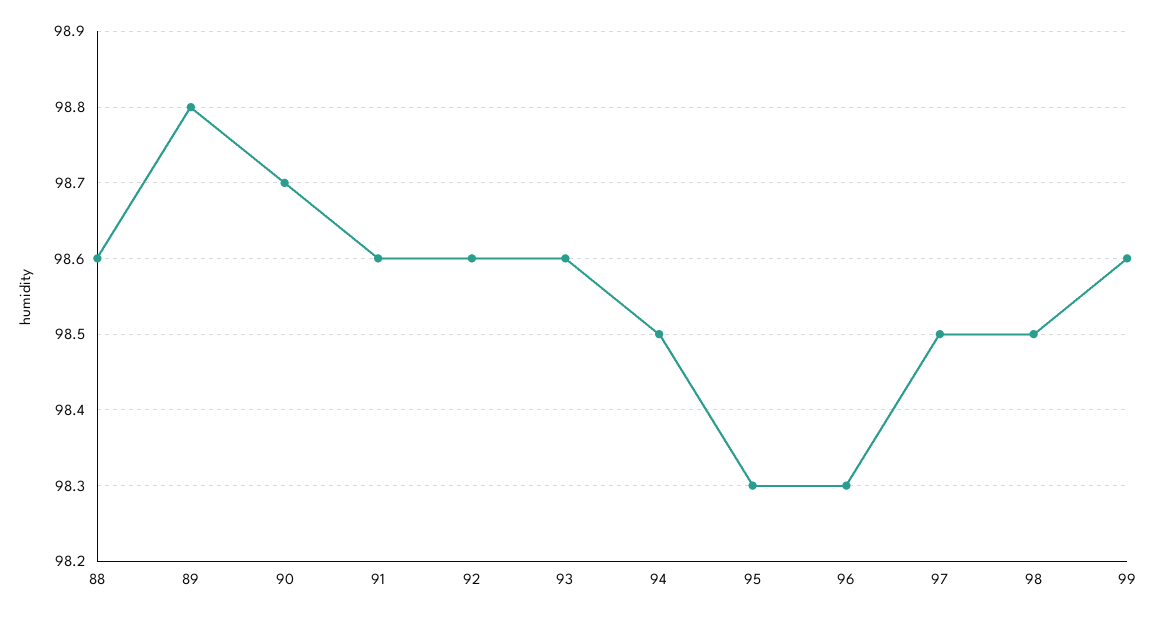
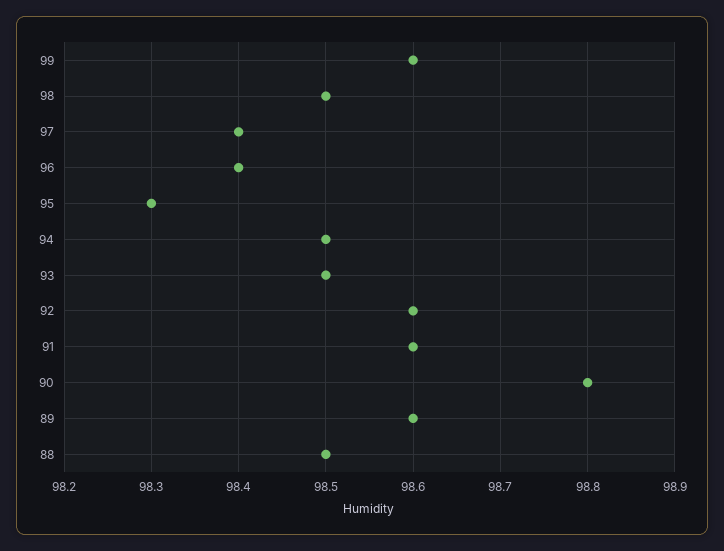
  {
-   "88": 98.6,
+   "88": 98.5,
-   "89": 98.8,
+   "89": 98.6,
-   "90": 98.7,
+   "90": 98.8,
    "91": 98.6,
    "92": 98.6,
-   "93": 98.6,
+   "93": 98.5,
    "94": 98.5,
    "95": 98.3,
-   "96": 98.3,
+   "96": 98.4,
-   "97": 98.5,
+   "97": 98.4,
    "98": 98.5,
    "99": 98.6
  }

